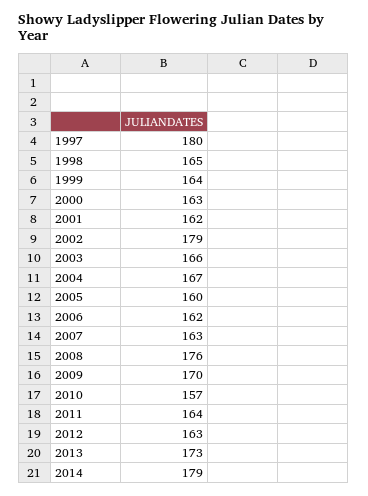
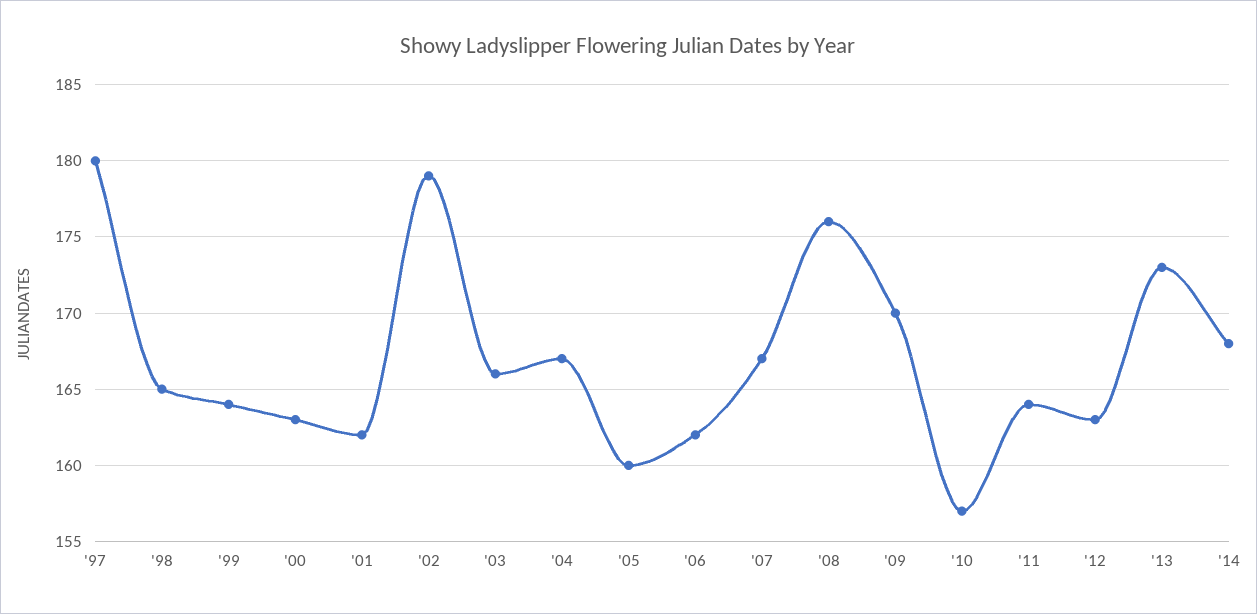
  {
    "1997": 180,
    "1998": 165,
    "1999": 164,
    "2000": 163,
    "2001": 162,
    "2002": 179,
    "2003": 166,
    "2004": 167,
    "2005": 160,
    "2006": 162,
-   "2007": 163,
+   "2007": 167,
    "2008": 176,
    "2009": 170,
    "2010": 157,
    "2011": 164,
    "2012": 163,
    "2013": 173,
-   "2014": 179
+   "2014": 168
  }

